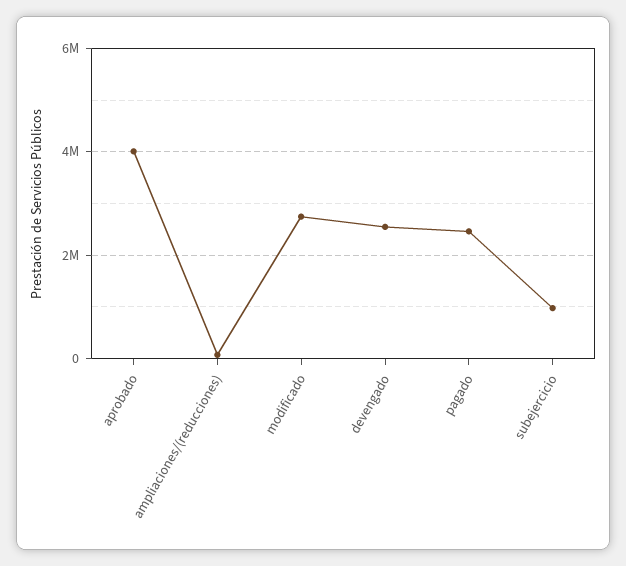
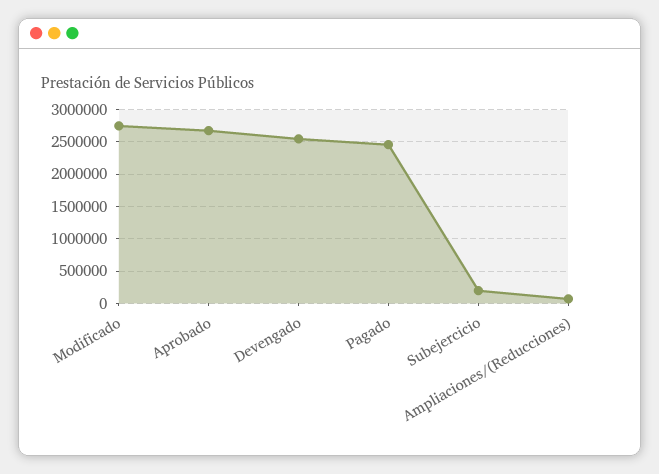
  {
-   "aprobado": 4000000,
+   "aprobado": 2700000,
    "ampliaciones/(reducciones)": 100000,
    "modificado": 2700000,
    "devengado": 2500000,
    "pagado": 2500000,
-   "subejercicio": 1000000
+   "subejercicio": 200000
  }

